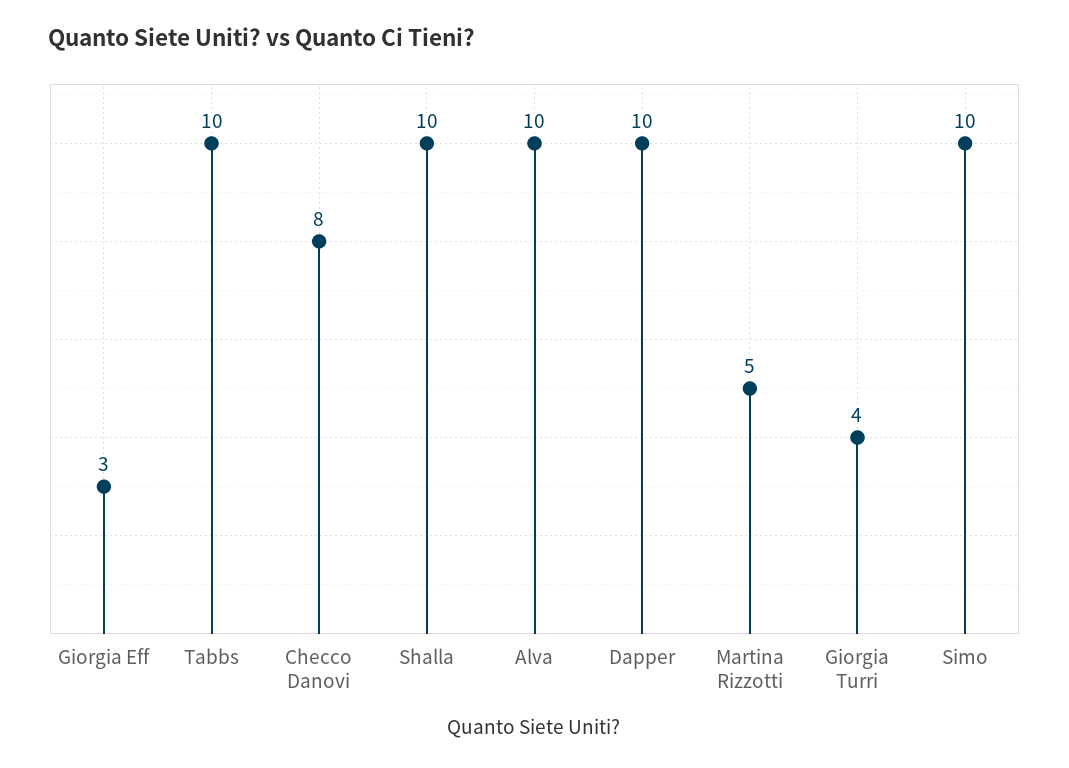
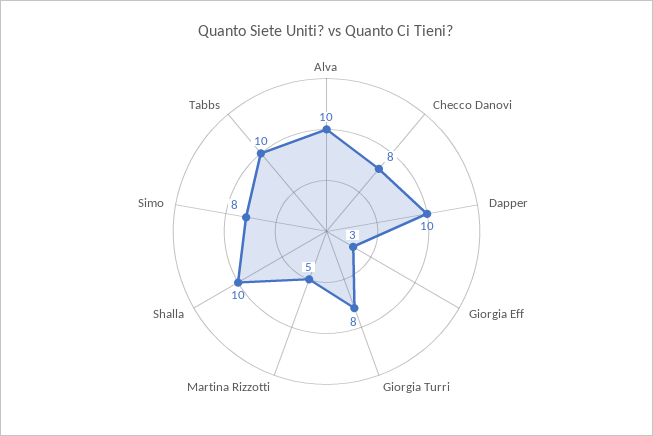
  {
    "Giorgia Eff": 3,
    "Tabbs": 10,
    "Checco Danovi": 8,
    "Shalla": 10,
    "Alva": 10,
    "Dapper": 10,
    "Martina Rizzotti": 5,
-   "Giorgia Turri": 4,
+   "Giorgia Turri": 8,
-   "Simo": 10
+   "Simo": 8
  }

